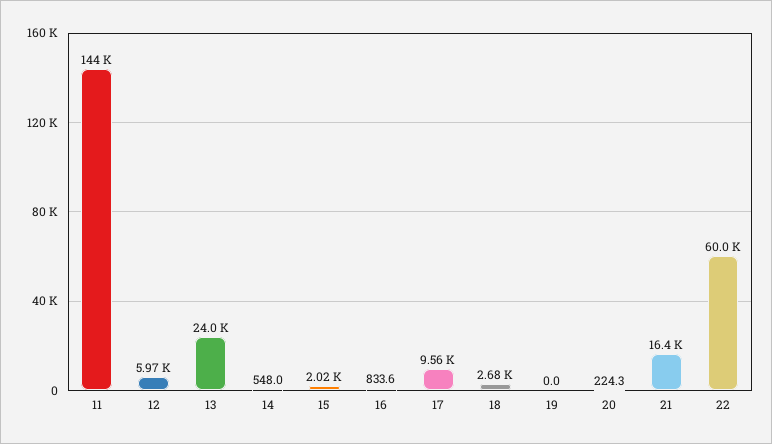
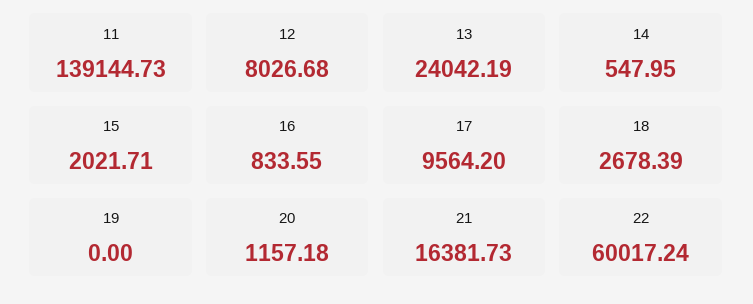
  {
-   "11": 144000,
+   "11": 139144.73,
-   "12": 5970,
+   "12": 8026.68,
    "13": 24042.19,
    "14": 547.95,
    "15": 2021.71,
    "16": 833.55,
    "17": 9564.2,
    "18": 2678.39,
    "19": 0,
-   "20": 224.3,
+   "20": 1157.18,
    "21": 16381.73,
    "22": 60017.24
  }

